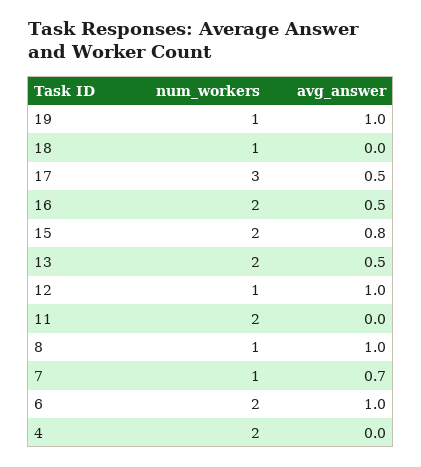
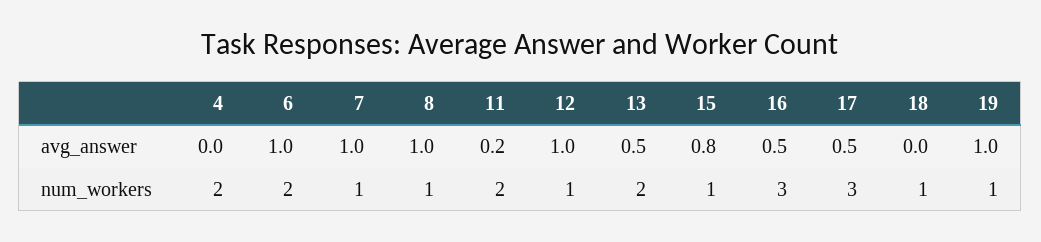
  {
    "num_workers": {
      "19": 1,
      "18": 1,
      "17": 3,
-     "16": 2,
+     "16": 3,
-     "15": 2,
+     "15": 1,
      "13": 2,
      "12": 1,
      "11": 2,
      "8": 1,
      "7": 1,
      "6": 2,
      "4": 2
    },
    "avg_answer": {
      "19": 1,
      "18": 0,
      "17": 0.5,
      "16": 0.5,
      "15": 0.8,
      "13": 0.5,
      "12": 1,
-     "11": 0,
+     "11": 0.2,
      "8": 1,
-     "7": 0.7,
+     "7": 1,
      "6": 1,
      "4": 0
    }
  }

